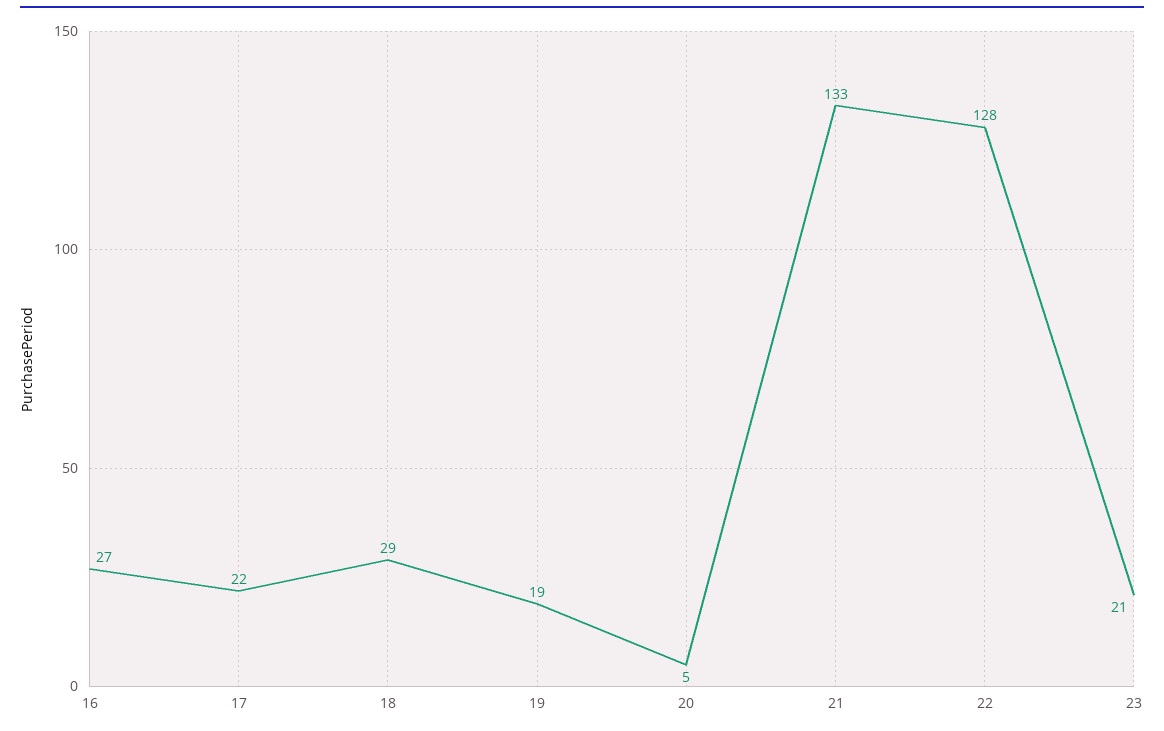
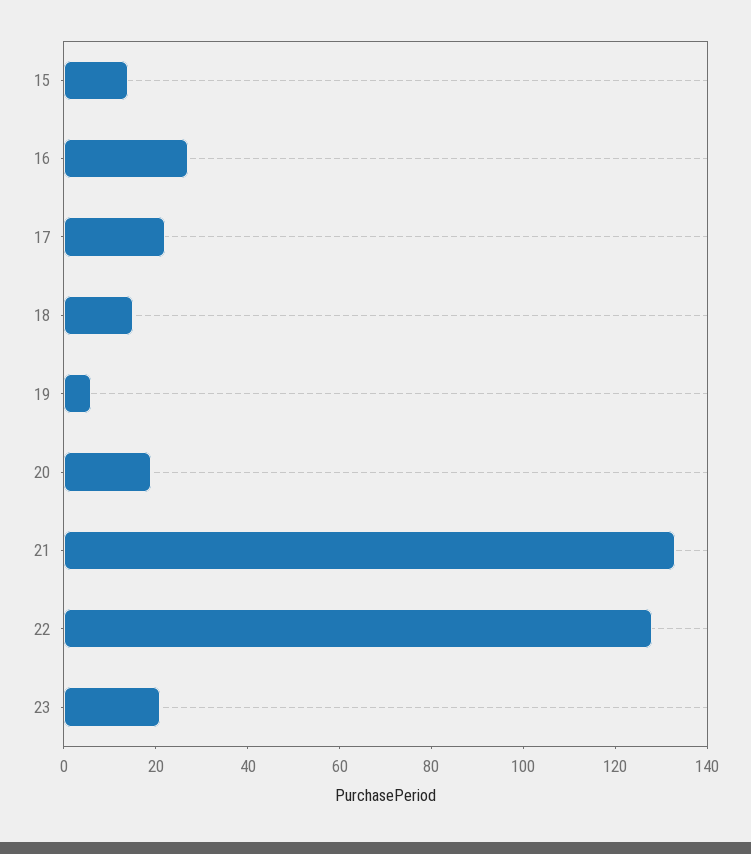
  {
    "16": 27,
    "17": 22,
-   "18": 29,
+   "18": 15,
-   "19": 19,
+   "19": 5,
-   "20": 5,
+   "20": 20,
    "21": 133,
    "22": 128,
-   "23": 21
+   "23": 21,
+   "15": 15
  }

